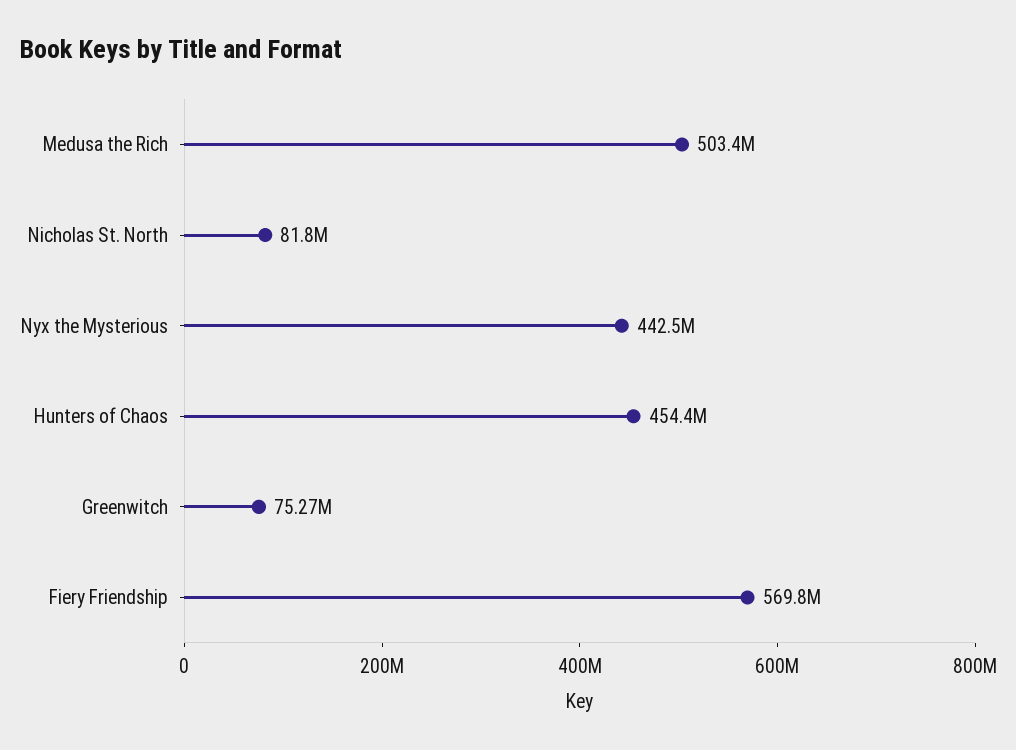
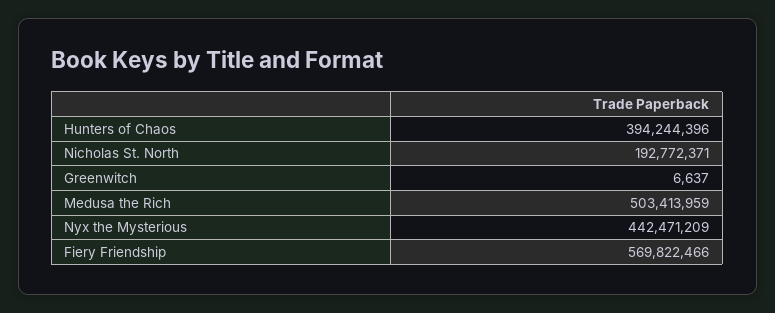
  {
    "Medusa the Rich": 503413959,
-   "Nicholas St. North": 81800000,
+   "Nicholas St. North": 192772371,
    "Nyx the Mysterious": 442471209,
-   "Hunters of Chaos": 454400000,
+   "Hunters of Chaos": 394244396,
-   "Greenwitch": 75270000,
+   "Greenwitch": 6637,
    "Fiery Friendship": 569822466
  }

